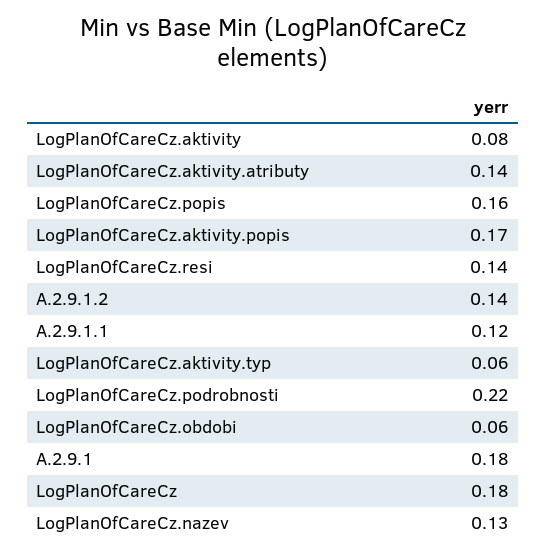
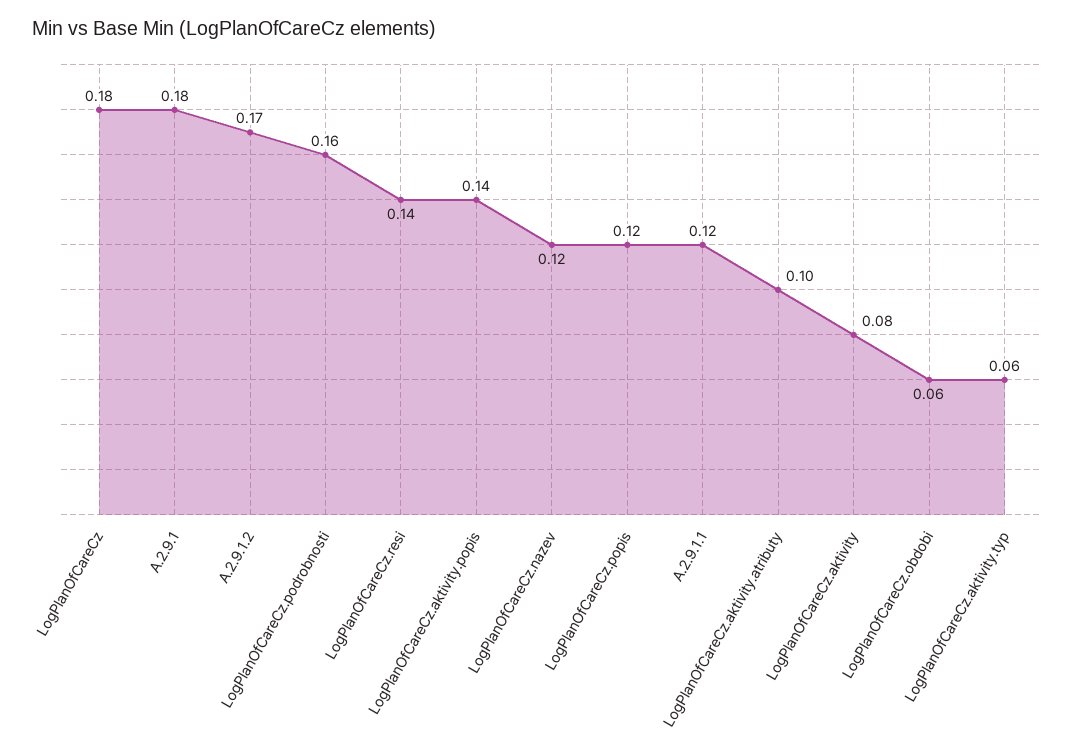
  {
    "LogPlanOfCareCz.aktivity": 0.08,
-   "LogPlanOfCareCz.aktivity.atributy": 0.14,
+   "LogPlanOfCareCz.aktivity.atributy": 0.1,
-   "LogPlanOfCareCz.popis": 0.16,
+   "LogPlanOfCareCz.popis": 0.12,
-   "LogPlanOfCareCz.aktivity.popis": 0.17,
+   "LogPlanOfCareCz.aktivity.popis": 0.14,
    "LogPlanOfCareCz.resi": 0.14,
-   "A.2.9.1.2": 0.14,
+   "A.2.9.1.2": 0.17,
    "A.2.9.1.1": 0.12,
    "LogPlanOfCareCz.aktivity.typ": 0.06,
-   "LogPlanOfCareCz.podrobnosti": 0.22,
+   "LogPlanOfCareCz.podrobnosti": 0.16,
    "LogPlanOfCareCz.obdobi": 0.06,
    "A.2.9.1": 0.18,
    "LogPlanOfCareCz": 0.18,
-   "LogPlanOfCareCz.nazev": 0.13
+   "LogPlanOfCareCz.nazev": 0.12
  }

